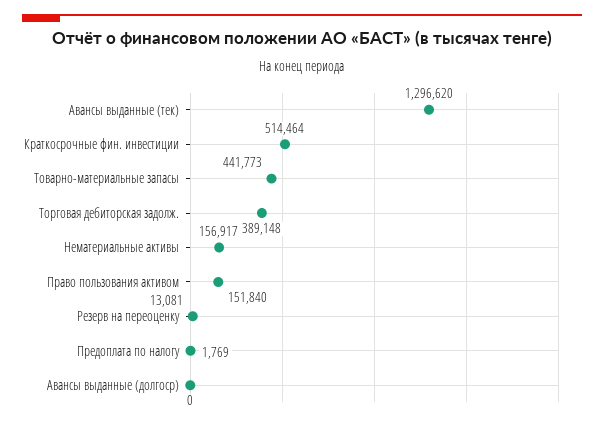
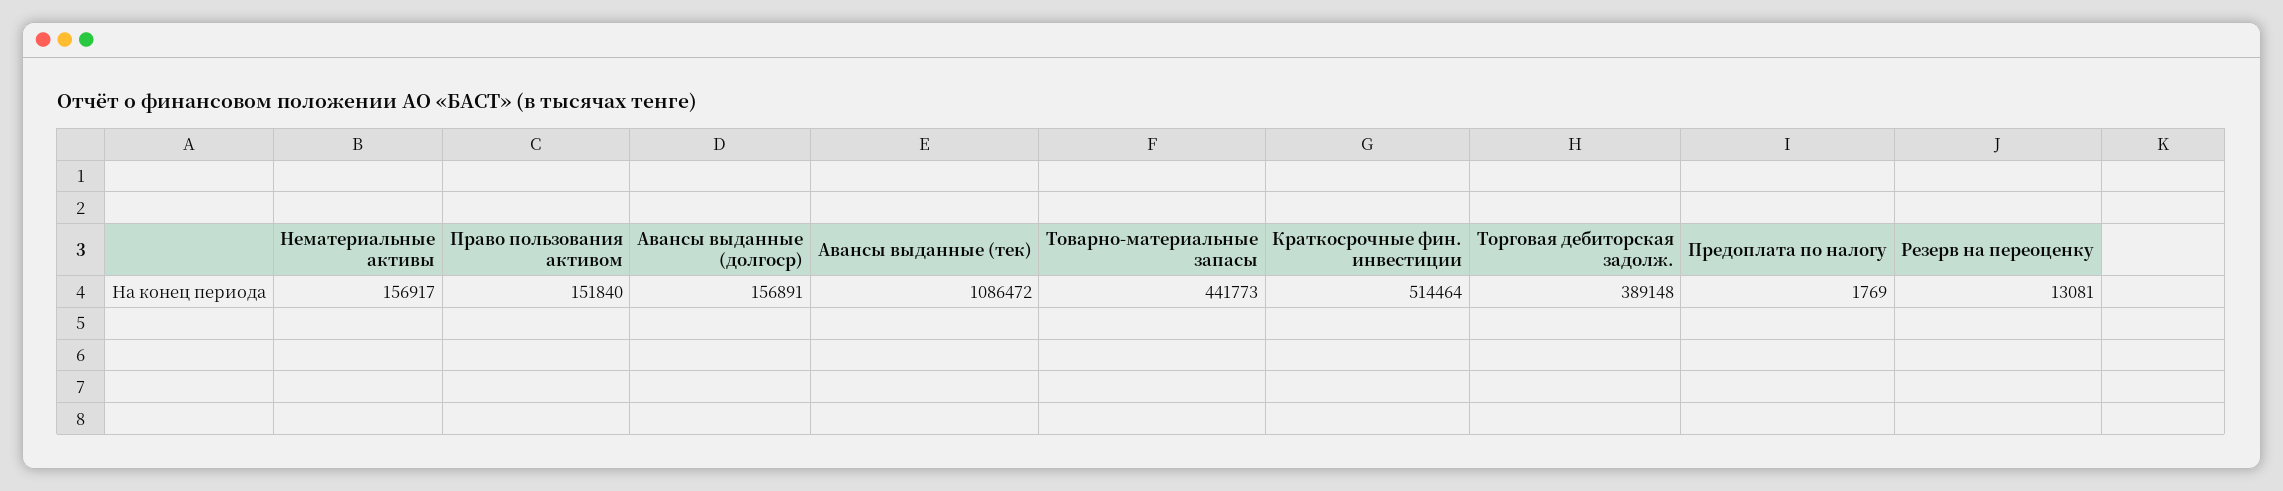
  {
-   "Авансы выданные (тек)": 1296620,
+   "Авансы выданные (тек)": 1086472,
    "Краткосрочные фин. инвестиции": 514464,
    "Товарно-материальные запасы": 441773,
    "Торговая дебиторская задолж.": 389148,
    "Нематериальные активы": 156917,
    "Право пользования активом": 151840,
    "Резерв на переоценку": 13081,
    "Предоплата по налогу": 1769,
-   "Авансы выданные (долгоср)": 0
+   "Авансы выданные (долгоср)": 156891
  }

